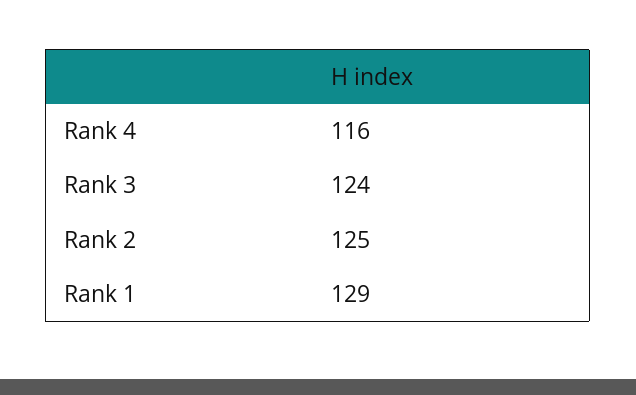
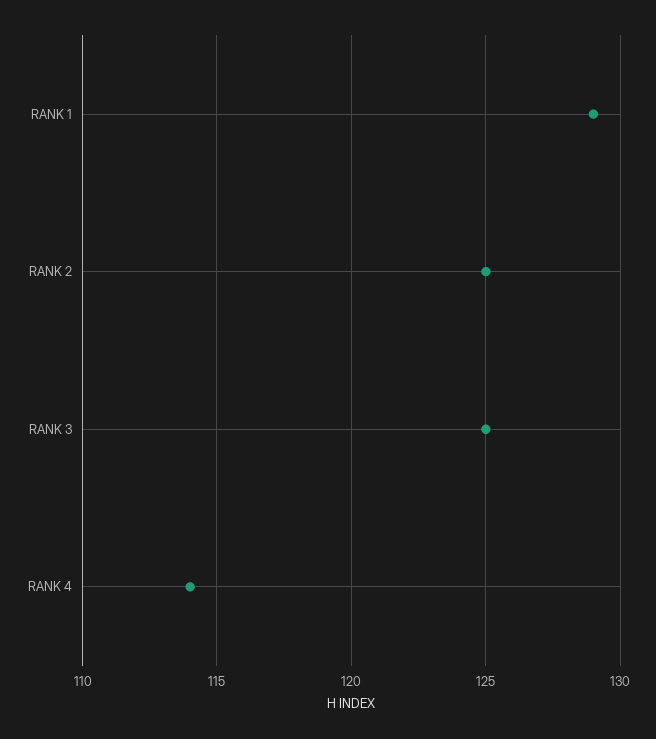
  {
-   "Rank 4": 116,
+   "Rank 4": 114,
-   "Rank 3": 124,
+   "Rank 3": 125,
    "Rank 2": 125,
    "Rank 1": 129
  }

